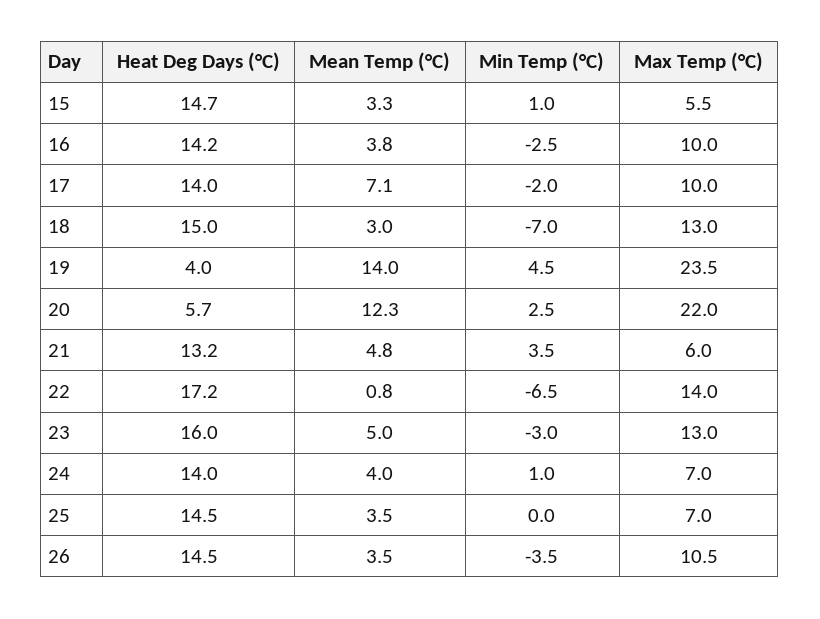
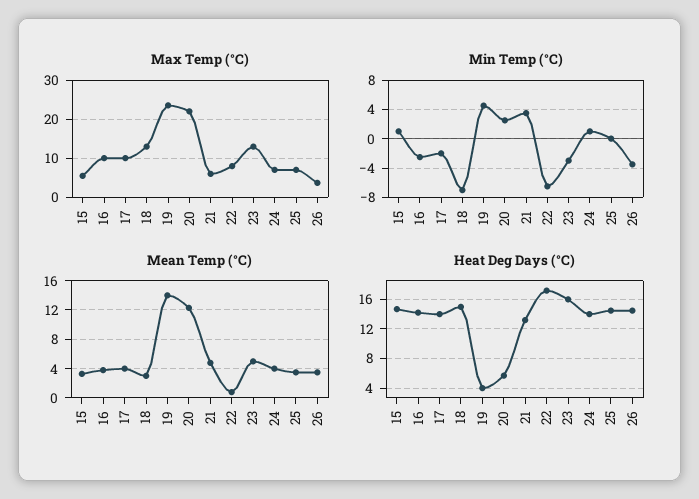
  {
    "Heat Deg Days (°C)": {
      "15": 14.7,
      "16": 14.2,
      "17": 14,
      "18": 15,
      "19": 4,
      "20": 5.7,
      "21": 13.2,
      "22": 17.2,
      "23": 16,
      "24": 14,
      "25": 14.5,
      "26": 14.5
    },
    "Mean Temp (°C)": {
      "15": 3.3,
      "16": 3.8,
-     "17": 7.1,
+     "17": 4,
      "18": 3,
      "19": 14,
      "20": 12.3,
      "21": 4.8,
      "22": 0.8,
      "23": 5,
      "24": 4,
      "25": 3.5,
      "26": 3.5
    },
    "Min Temp (°C)": {
      "15": 1,
      "16": -2.5,
      "17": -2,
      "18": -7,
      "19": 4.5,
      "20": 2.5,
      "21": 3.5,
      "22": -6.5,
      "23": -3,
      "24": 1,
      "25": 0,
      "26": -3.5
    },
    "Max Temp (°C)": {
      "15": 5.5,
      "16": 10,
      "17": 10,
      "18": 13,
      "19": 23.5,
      "20": 22,
      "21": 6,
-     "22": 14,
+     "22": 8,
      "23": 13,
      "24": 7,
      "25": 7,
-     "26": 10.5
+     "26": 4
    }
  }

